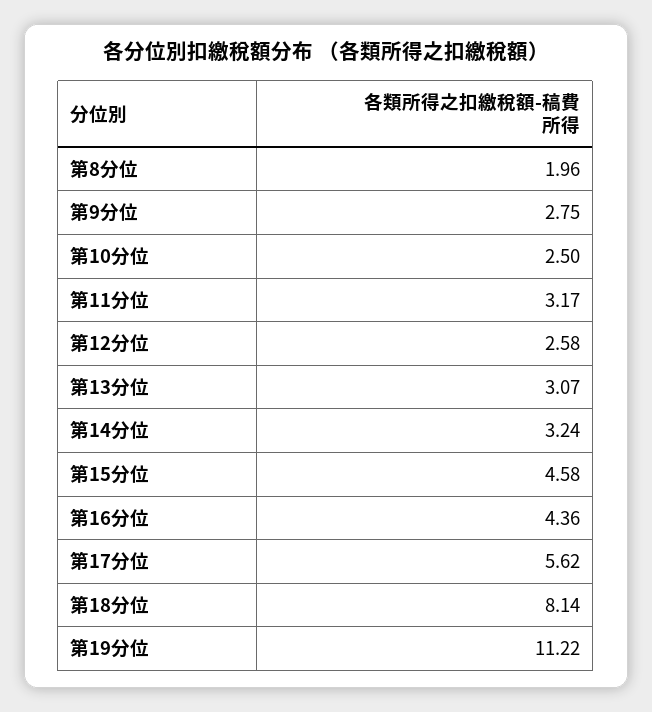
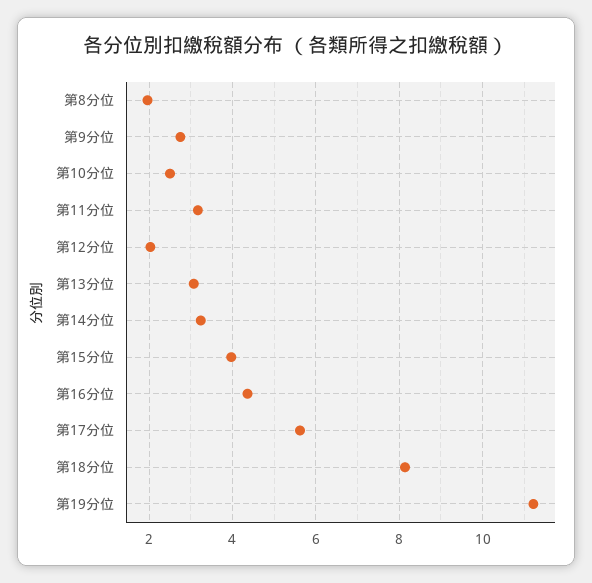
  {
    "第8分位": 1.96,
    "第9分位": 2.75,
    "第10分位": 2.5,
    "第11分位": 3.17,
-   "第12分位": 2.58,
+   "第12分位": 2,
    "第13分位": 3.07,
    "第14分位": 3.24,
-   "第15分位": 4.58,
+   "第15分位": 4,
    "第16分位": 4.36,
    "第17分位": 5.62,
    "第18分位": 8.14,
    "第19分位": 11.22
  }

